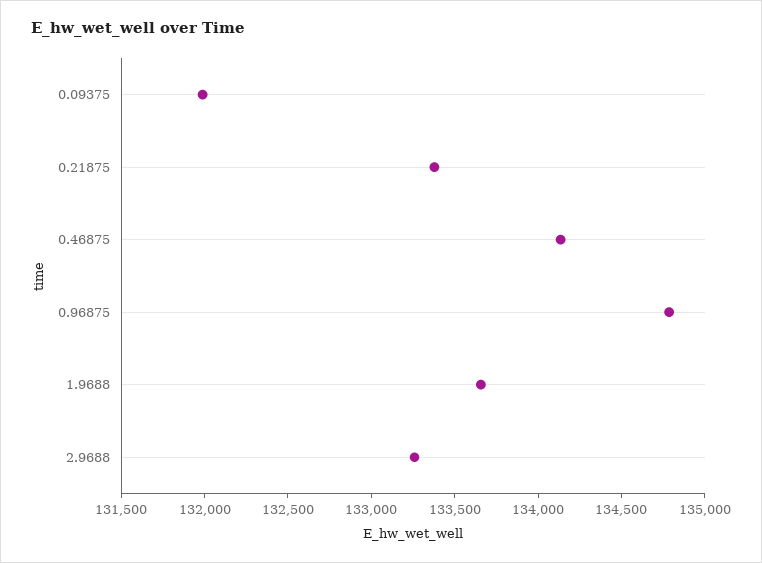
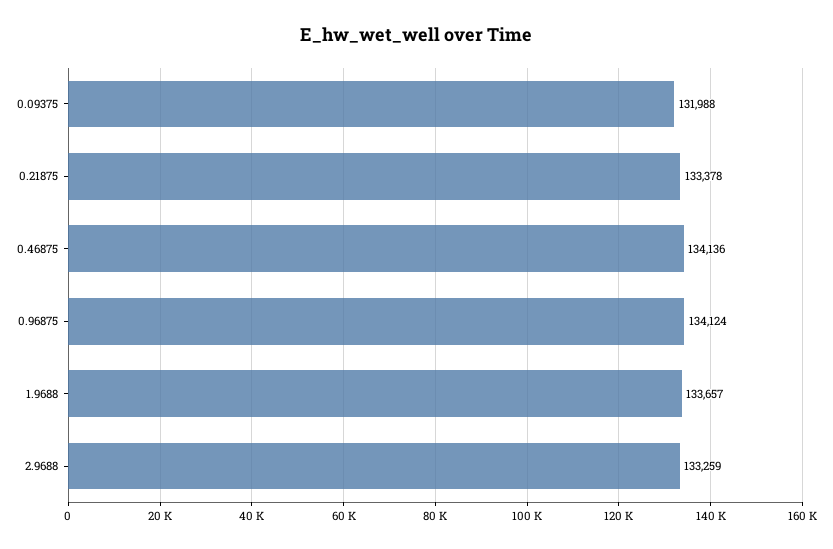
  {
    "0.09375": 131988,
    "0.21875": 133378,
    "0.46875": 134136,
-   "0.96875": 134800,
+   "0.96875": 134124,
    "1.9688": 133657,
    "2.9688": 133259
  }

